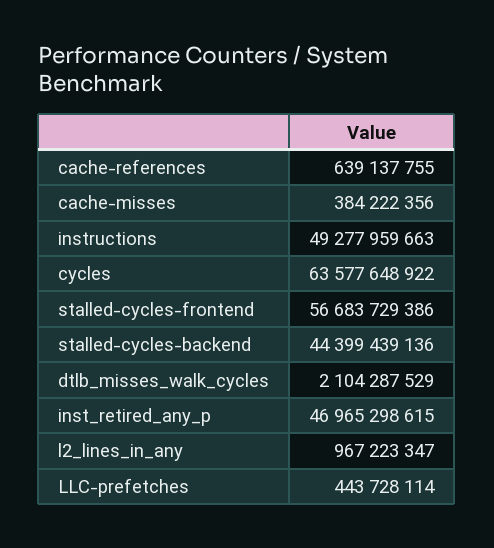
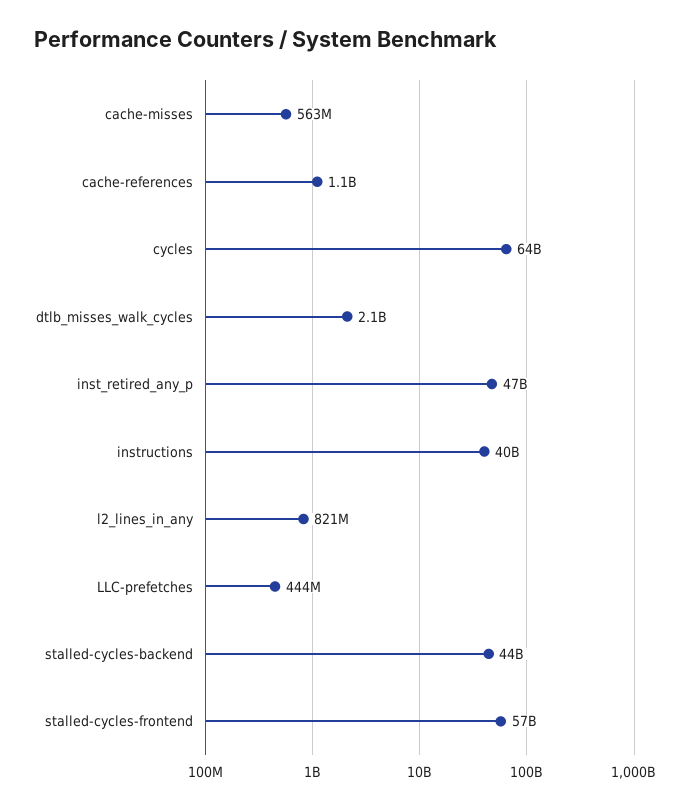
  {
-   "cache-references": 639137755,
+   "cache-references": 1100000000,
-   "cache-misses": 384222356,
+   "cache-misses": 563000000,
-   "instructions": 49277959663,
+   "instructions": 40000000000,
    "cycles": 63577648922,
    "stalled-cycles-frontend": 56683729386,
    "stalled-cycles-backend": 44399439136,
    "dtlb_misses_walk_cycles": 2104287529,
    "inst_retired_any_p": 46965298615,
-   "l2_lines_in_any": 967223347,
+   "l2_lines_in_any": 821000000,
    "LLC-prefetches": 443728114
  }

